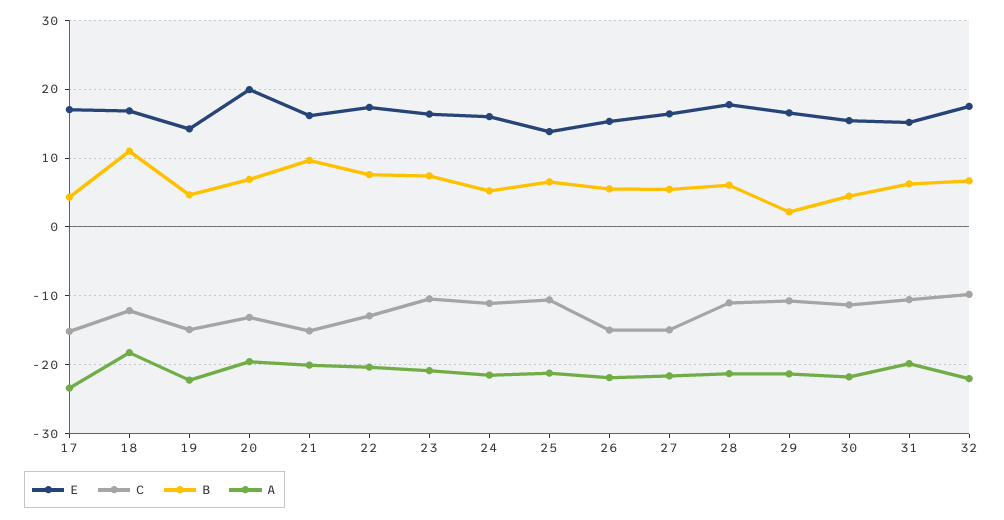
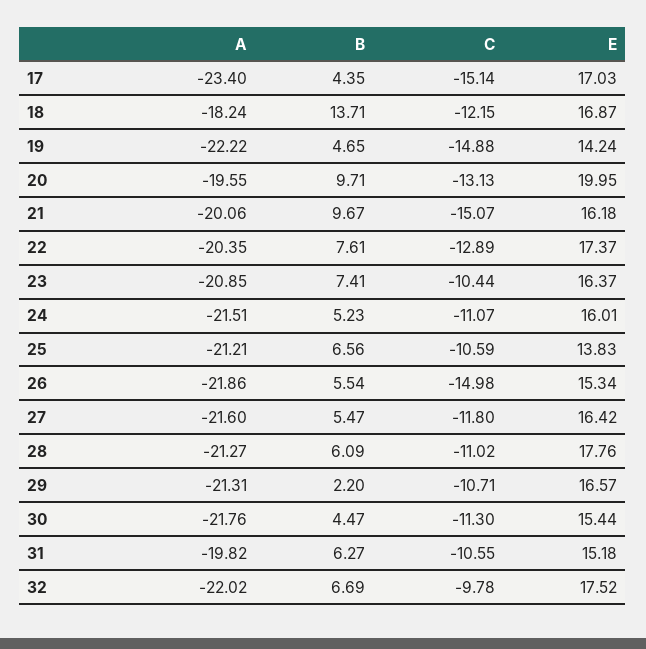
  {
    "E": {
      "17": 17.03,
      "18": 16.87,
      "19": 14.24,
      "20": 19.95,
      "21": 16.18,
      "22": 17.37,
      "23": 16.37,
      "24": 16.01,
      "25": 13.83,
      "26": 15.34,
      "27": 16.42,
      "28": 17.76,
      "29": 16.57,
      "30": 15.44,
      "31": 15.18,
      "32": 17.52
    },
    "C": {
      "17": -15.14,
      "18": -12.15,
      "19": -14.88,
      "20": -13.13,
      "21": -15.07,
      "22": -12.89,
      "23": -10.44,
      "24": -11.07,
      "25": -10.59,
      "26": -14.98,
-     "27": -15,
+     "27": -11.8,
      "28": -11.02,
      "29": -10.71,
      "30": -11.3,
      "31": -10.55,
      "32": -9.78
    },
    "B": {
      "17": 4.35,
-     "18": 11,
+     "18": 13.71,
      "19": 4.65,
-     "20": 7,
+     "20": 9.71,
      "21": 9.67,
      "22": 7.61,
      "23": 7.41,
      "24": 5.23,
      "25": 6.56,
      "26": 5.54,
      "27": 5.47,
      "28": 6.09,
      "29": 2.2,
      "30": 4.47,
      "31": 6.27,
      "32": 6.69
    },
    "A": {
      "17": -23.4,
      "18": -18.24,
      "19": -22.22,
      "20": -19.55,
      "21": -20.06,
      "22": -20.35,
      "23": -20.85,
      "24": -21.51,
      "25": -21.21,
      "26": -21.86,
      "27": -21.6,
      "28": -21.27,
      "29": -21.31,
      "30": -21.76,
      "31": -19.82,
      "32": -22.02
    }
  }

